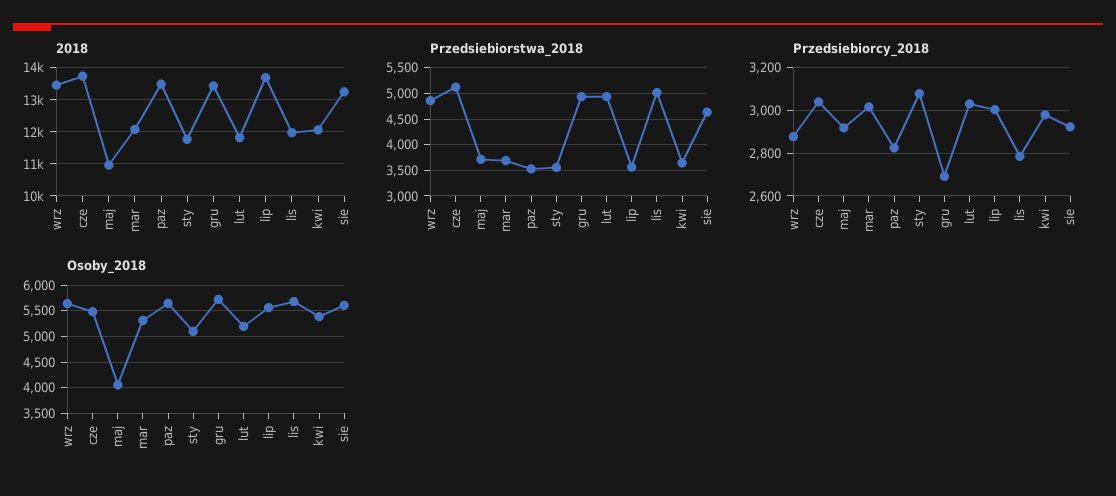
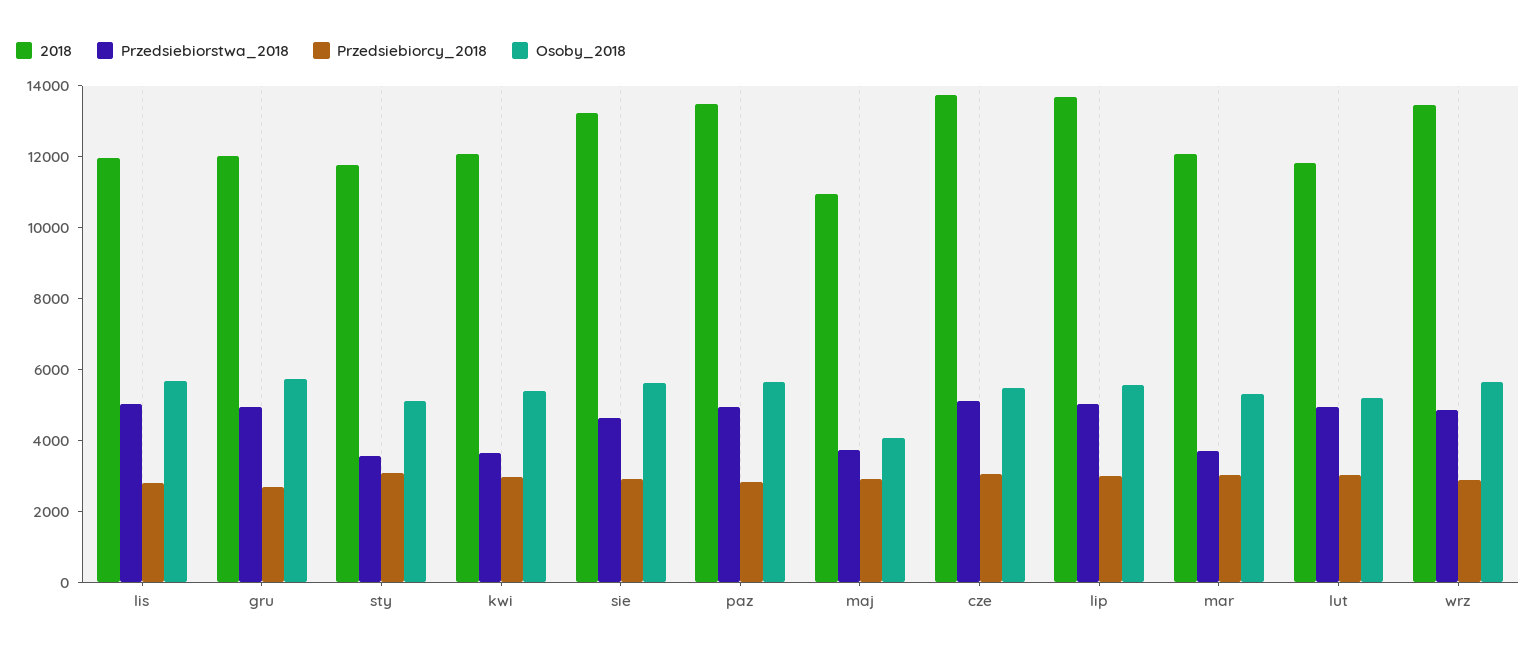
  {
    "2018": {
      "wrz": 13400,
      "cze": 13800,
      "maj": 11000,
      "mar": 12000,
      "paz": 13400,
      "sty": 11800,
-     "gru": 13400,
+     "gru": 12000,
      "lut": 11800,
      "lip": 13600,
      "lis": 12000,
      "kwi": 12000,
      "sie": 13200
    },
    "Przedsiebiorstwa_2018": {
      "wrz": 4750,
      "cze": 5000,
      "maj": 3750,
      "mar": 3750,
-     "paz": 3500,
+     "paz": 5000,
      "sty": 3500,
      "gru": 5000,
      "lut": 5000,
-     "lip": 3500,
+     "lip": 5000,
      "lis": 5000,
      "kwi": 3750,
      "sie": 4750
    },
    "Przedsiebiorcy_2018": {
      "wrz": 2900,
      "cze": 3050,
      "maj": 2900,
      "mar": 3000,
      "paz": 2850,
      "sty": 3100,
      "gru": 2700,
      "lut": 3050,
      "lip": 3000,
      "lis": 2800,
      "kwi": 3000,
      "sie": 2900
    },
    "Osoby_2018": {
      "wrz": 5750,
      "cze": 5500,
      "maj": 4000,
      "mar": 5250,
      "paz": 5750,
      "sty": 5000,
      "gru": 5750,
      "lut": 5250,
      "lip": 5500,
      "lis": 5750,
      "kwi": 5500,
      "sie": 5500
    }
  }

